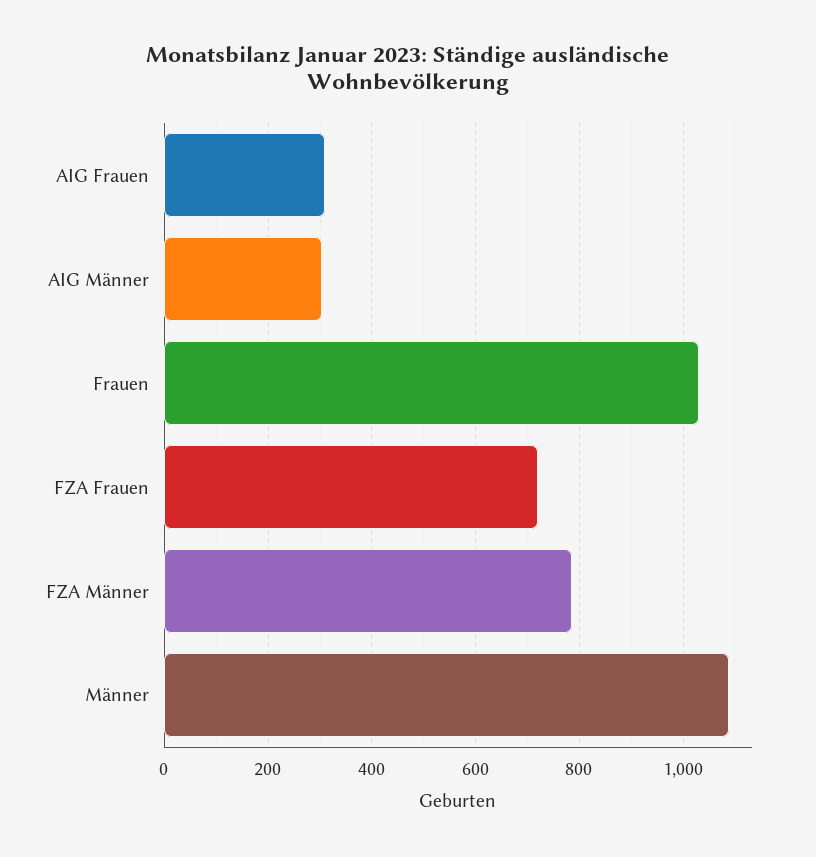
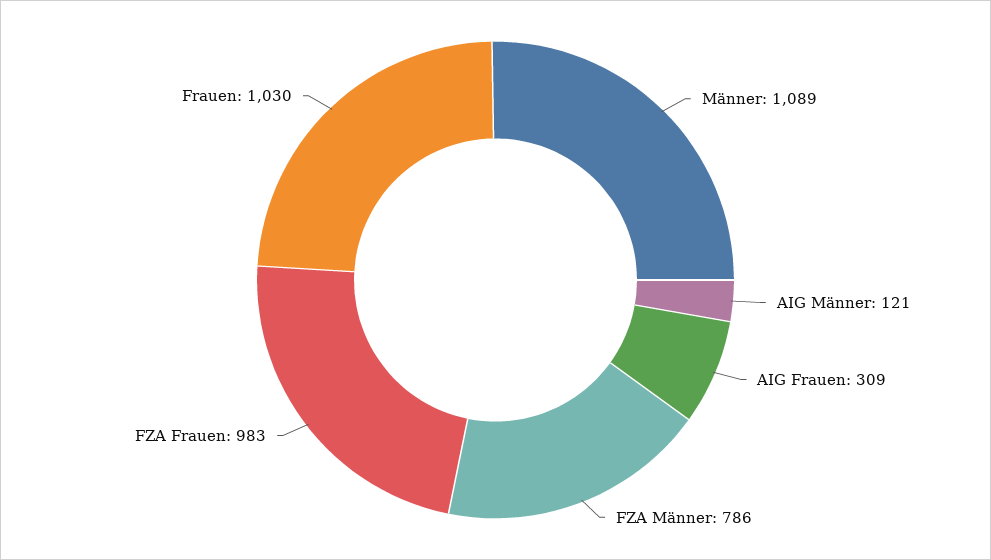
  {
    "AIG Frauen": 309,
-   "AIG Männer": 300,
+   "AIG Männer": 121,
    "Frauen": 1030,
-   "FZA Frauen": 720,
+   "FZA Frauen": 983,
    "FZA Männer": 786,
    "Männer": 1089
  }

